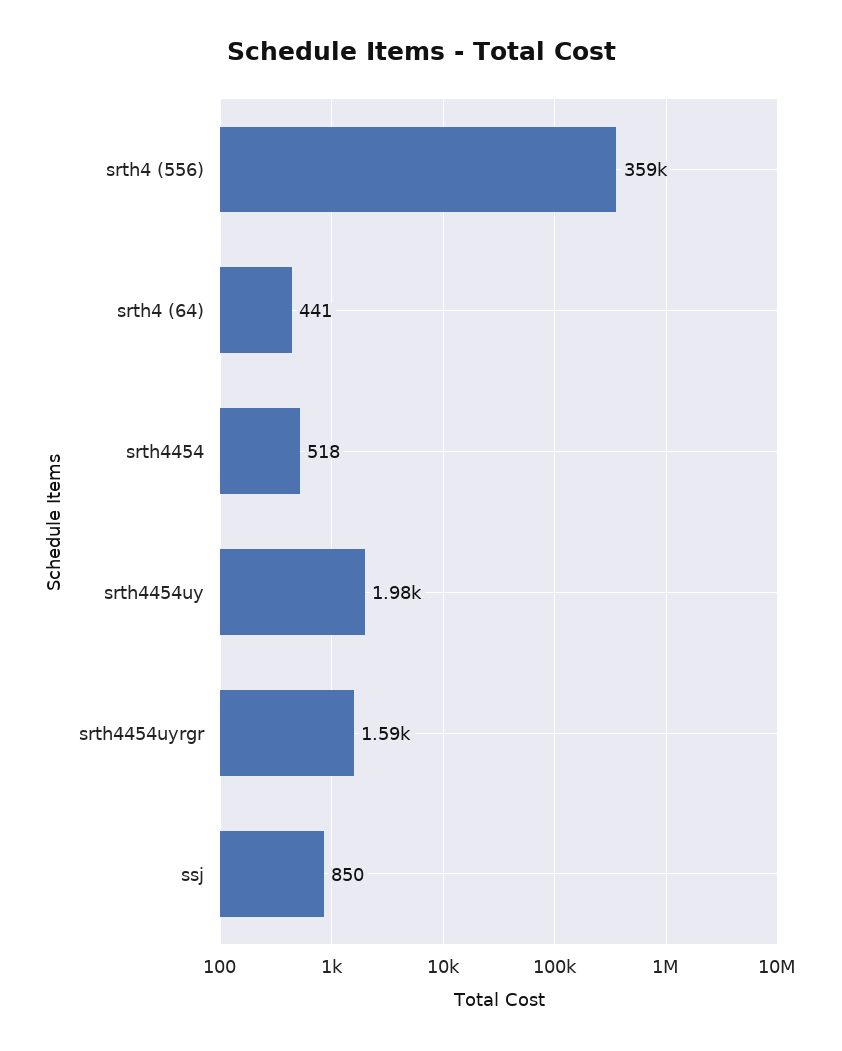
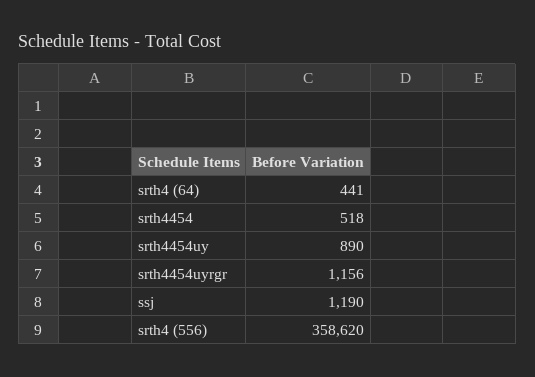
  {
    "srth4 (556)": 358620,
    "srth4 (64)": 441,
    "srth4454": 518,
-   "srth4454uy": 1980,
+   "srth4454uy": 890,
-   "srth4454uyrgr": 1590,
+   "srth4454uyrgr": 1156,
-   "ssj": 850
+   "ssj": 1190
  }

